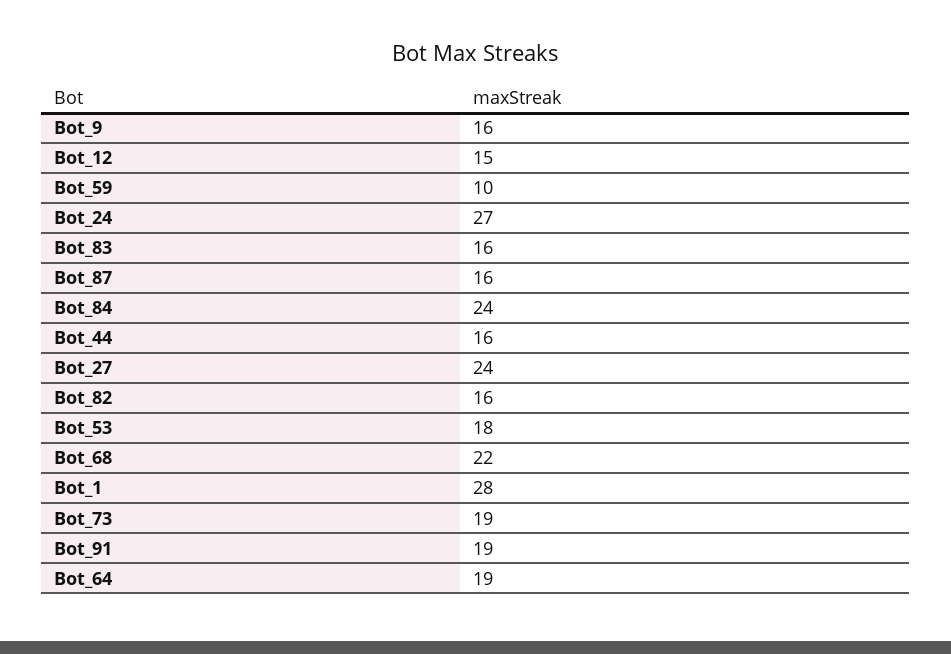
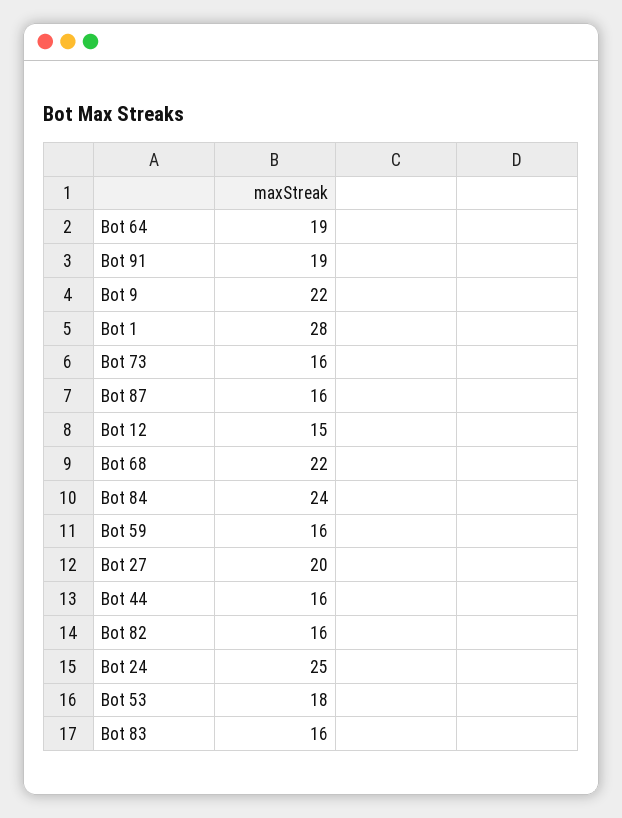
  {
-   "Bot_9": 16,
+   "Bot_9": 22,
    "Bot_12": 15,
-   "Bot_59": 10,
+   "Bot_59": 16,
-   "Bot_24": 27,
+   "Bot_24": 25,
    "Bot_83": 16,
    "Bot_87": 16,
    "Bot_84": 24,
    "Bot_44": 16,
-   "Bot_27": 24,
+   "Bot_27": 20,
    "Bot_82": 16,
    "Bot_53": 18,
    "Bot_68": 22,
    "Bot_1": 28,
-   "Bot_73": 19,
+   "Bot_73": 16,
    "Bot_91": 19,
    "Bot_64": 19
  }

